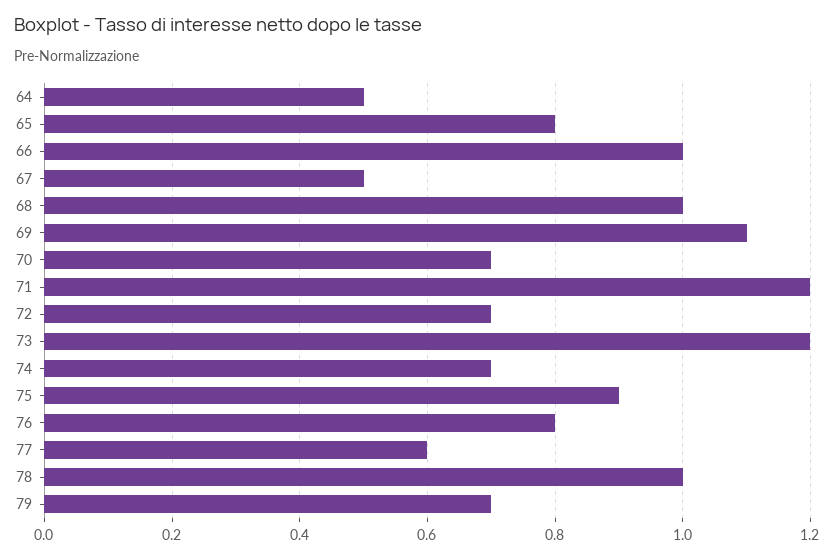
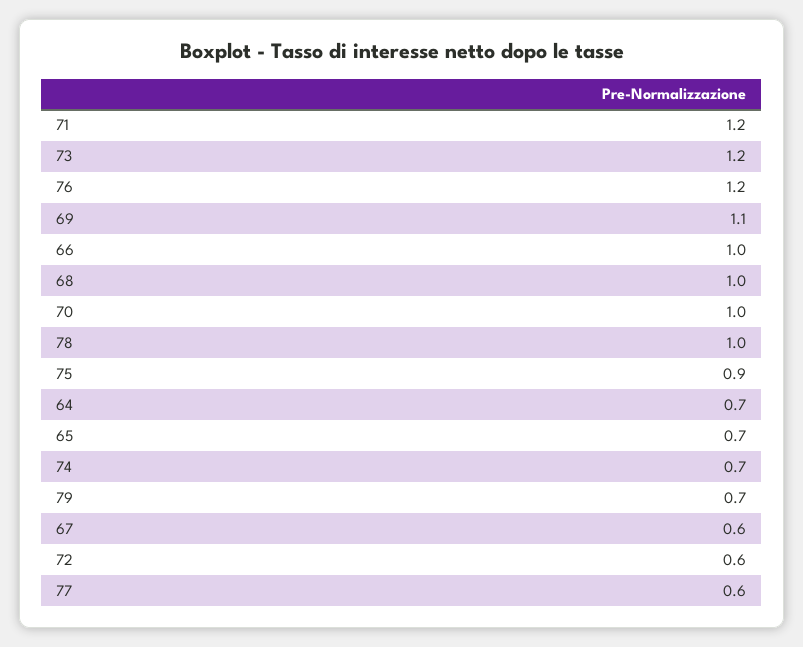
  {
-   "64": 0.5,
+   "64": 0.7,
-   "65": 0.8,
+   "65": 0.7,
    "66": 1,
-   "67": 0.5,
+   "67": 0.6,
    "68": 1,
    "69": 1.1,
-   "70": 0.7,
+   "70": 1,
    "71": 1.2,
-   "72": 0.7,
+   "72": 0.6,
    "73": 1.2,
    "74": 0.7,
    "75": 0.9,
-   "76": 0.8,
+   "76": 1.2,
    "77": 0.6,
    "78": 1,
    "79": 0.7
  }

